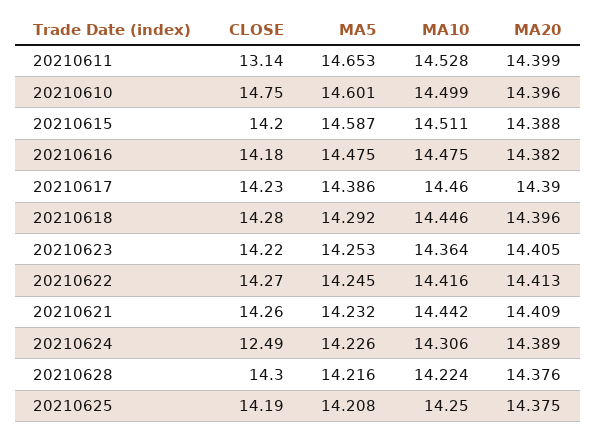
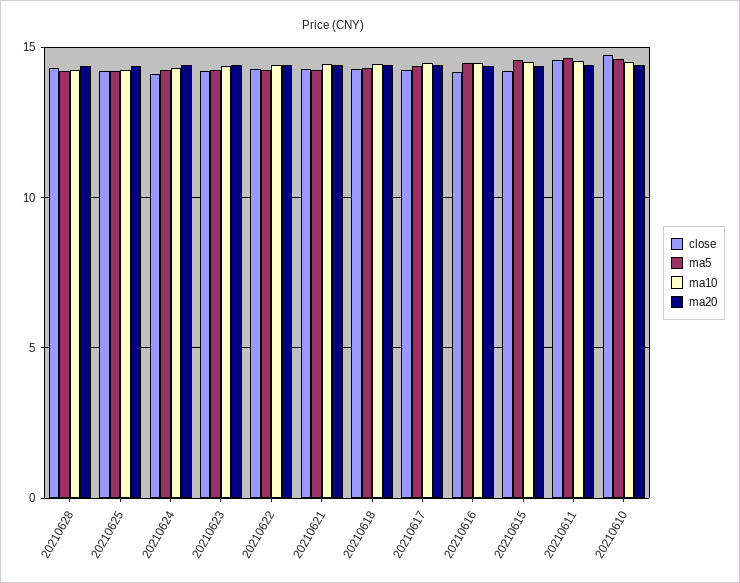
  {
    "CLOSE": {
-     "20210611": 13.14,
+     "20210611": 14.5,
      "20210610": 14.75,
      "20210615": 14.2,
      "20210616": 14.18,
      "20210617": 14.23,
      "20210618": 14.28,
      "20210623": 14.22,
      "20210622": 14.27,
      "20210621": 14.26,
-     "20210624": 12.49,
+     "20210624": 14,
      "20210628": 14.3,
      "20210625": 14.19
    },
    "MA5": {
      "20210611": 14.653,
      "20210610": 14.601,
      "20210615": 14.587,
      "20210616": 14.475,
      "20210617": 14.386,
      "20210618": 14.292,
      "20210623": 14.253,
      "20210622": 14.245,
      "20210621": 14.232,
      "20210624": 14.226,
      "20210628": 14.216,
      "20210625": 14.208
    },
    "MA10": {
      "20210611": 14.528,
      "20210610": 14.499,
      "20210615": 14.511,
      "20210616": 14.475,
      "20210617": 14.46,
      "20210618": 14.446,
      "20210623": 14.364,
      "20210622": 14.416,
      "20210621": 14.442,
      "20210624": 14.306,
      "20210628": 14.224,
      "20210625": 14.25
    },
    "MA20": {
      "20210611": 14.399,
      "20210610": 14.396,
      "20210615": 14.388,
      "20210616": 14.382,
      "20210617": 14.39,
      "20210618": 14.396,
      "20210623": 14.405,
      "20210622": 14.413,
      "20210621": 14.409,
      "20210624": 14.389,
      "20210628": 14.376,
      "20210625": 14.375
    }
  }

